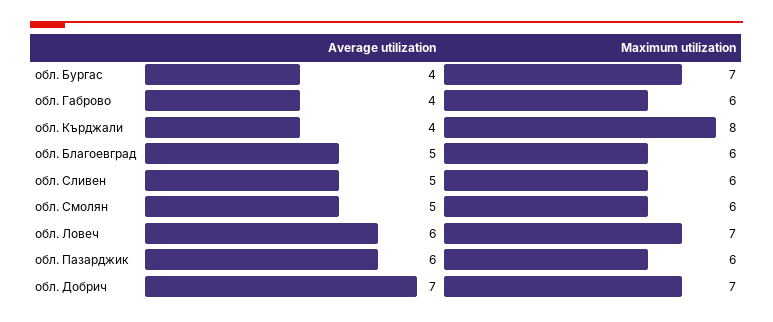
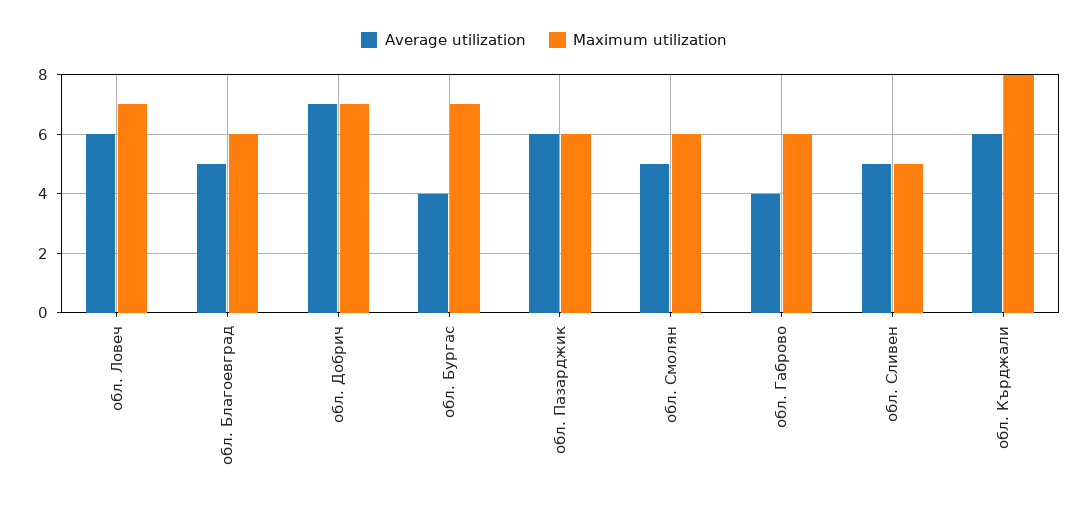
  {
    "Average utilization": {
      "обл. Бургас": 4,
      "обл. Габрово": 4,
-     "обл. Кърджали": 4,
+     "обл. Кърджали": 6,
      "обл. Благоевград": 5,
      "обл. Сливен": 5,
      "обл. Смолян": 5,
      "обл. Ловеч": 6,
      "обл. Пазарджик": 6,
      "обл. Добрич": 7
    },
    "Maximum utilization": {
      "обл. Бургас": 7,
      "обл. Габрово": 6,
      "обл. Кърджали": 8,
      "обл. Благоевград": 6,
-     "обл. Сливен": 6,
+     "обл. Сливен": 5,
      "обл. Смолян": 6,
      "обл. Ловеч": 7,
      "обл. Пазарджик": 6,
      "обл. Добрич": 7
    }
  }

